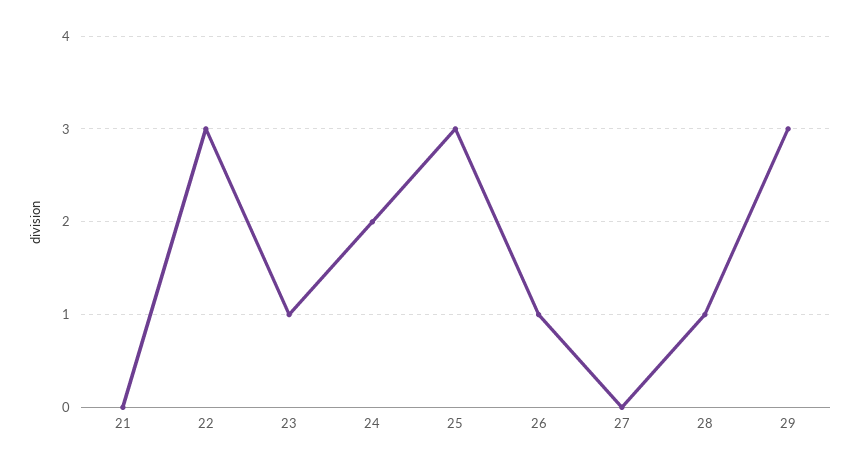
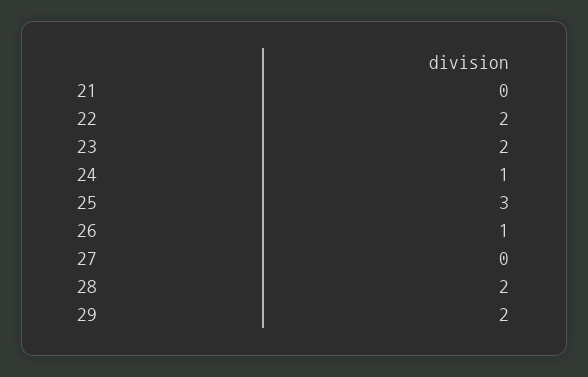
  {
    "21": 0,
-   "22": 3,
+   "22": 2,
-   "23": 1,
+   "23": 2,
-   "24": 2,
+   "24": 1,
    "25": 3,
    "26": 1,
    "27": 0,
-   "28": 1,
+   "28": 2,
-   "29": 3
+   "29": 2
  }

